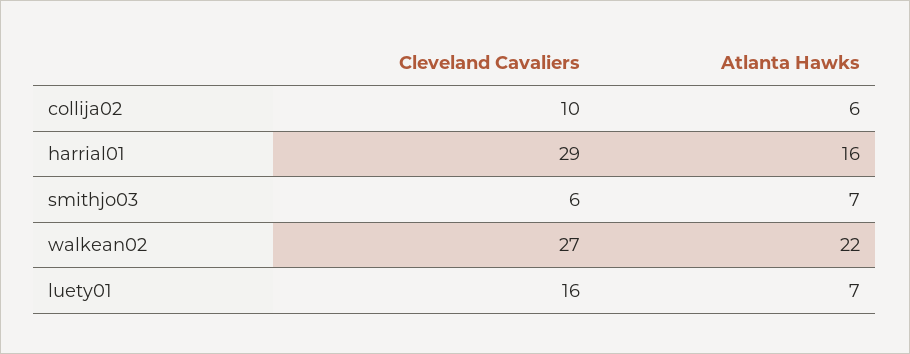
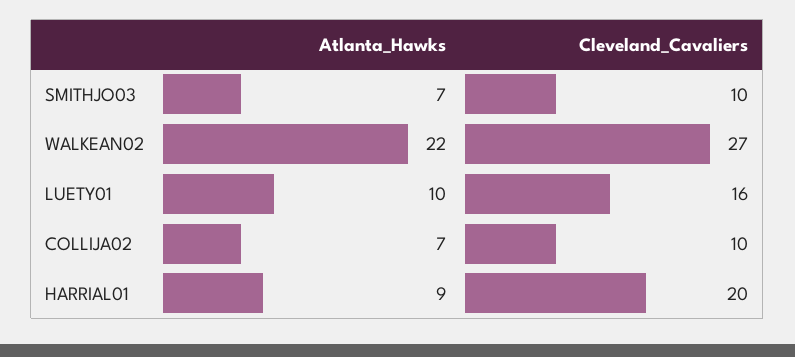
  {
    "Cleveland Cavaliers": {
      "collija02": 10,
-     "harrial01": 29,
+     "harrial01": 20,
-     "smithjo03": 6,
+     "smithjo03": 10,
      "walkean02": 27,
      "luety01": 16
    },
    "Atlanta Hawks": {
-     "collija02": 6,
+     "collija02": 7,
-     "harrial01": 16,
+     "harrial01": 9,
      "smithjo03": 7,
      "walkean02": 22,
-     "luety01": 7
+     "luety01": 10
    }
  }

